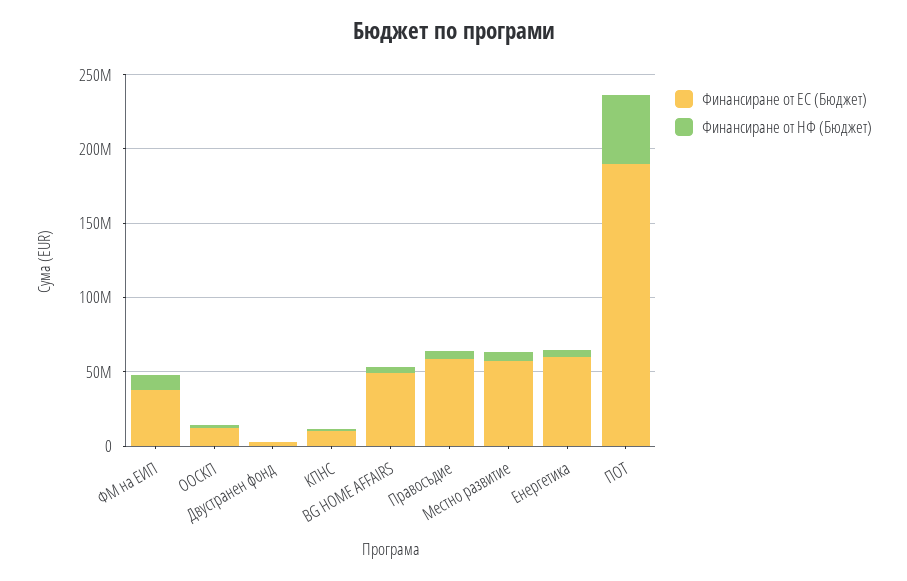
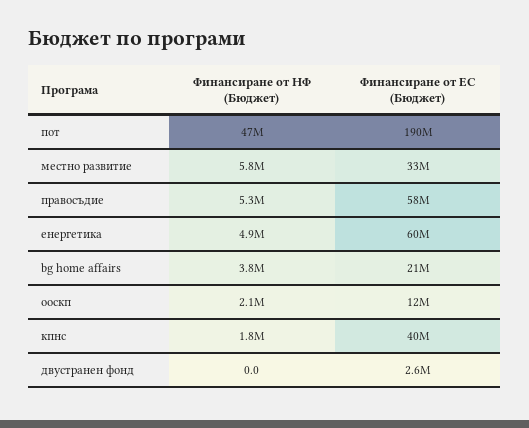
  {
    "Финансиране от ЕС (Бюджет)": {
-     "ФМ на ЕИП": 40000000,
      "ООСКП": 12000000,
      "Двустранен фонд": 2600000,
-     "КПНС": 10000000,
+     "КПНС": 40000000,
-     "BG HOME AFFAIRS": 50000000,
+     "BG HOME AFFAIRS": 21000000,
      "Правосъдие": 58000000,
-     "Местно развитие": 60000000,
+     "Местно развитие": 33000000,
      "Енергетика": 60000000,
      "ПОТ": 190000000
    },
    "Финансиране от НФ (Бюджет)": {
-     "ФМ на ЕИП": 10000000,
      "ООСКП": 2100000,
      "Двустранен фонд": 0,
      "КПНС": 1800000,
      "BG HOME AFFAIRS": 3800000,
      "Правосъдие": 5300000,
      "Местно развитие": 5800000,
      "Енергетика": 4900000,
      "ПОТ": 47000000
    }
  }

